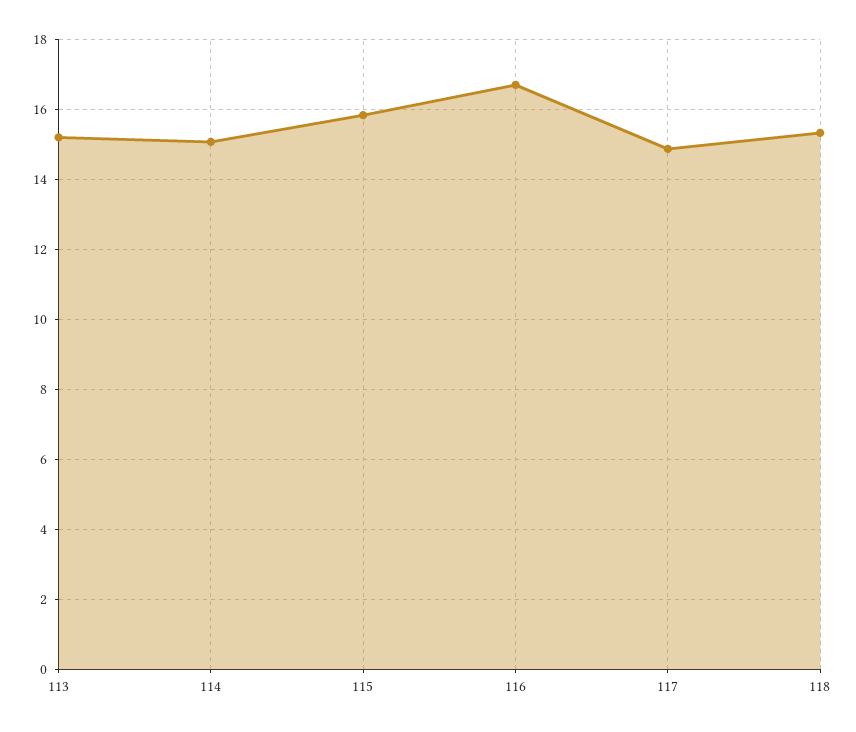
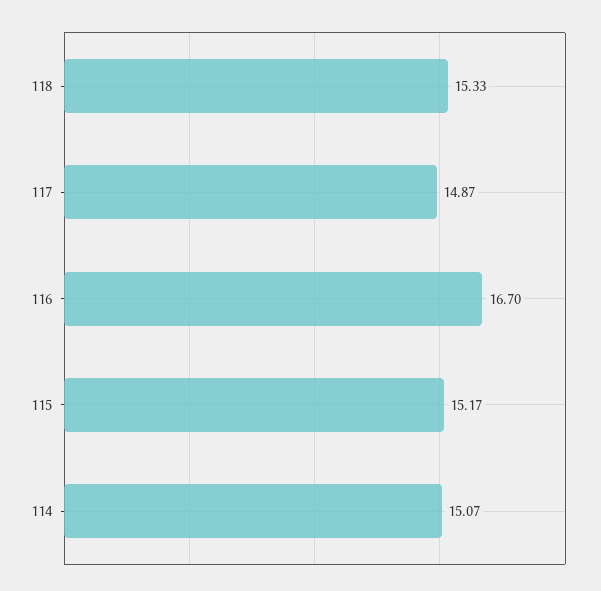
  {
-   "113": 15.2,
    "114": 15.07,
-   "115": 15.8,
+   "115": 15.17,
    "116": 16.7,
    "117": 14.87,
    "118": 15.33
  }

